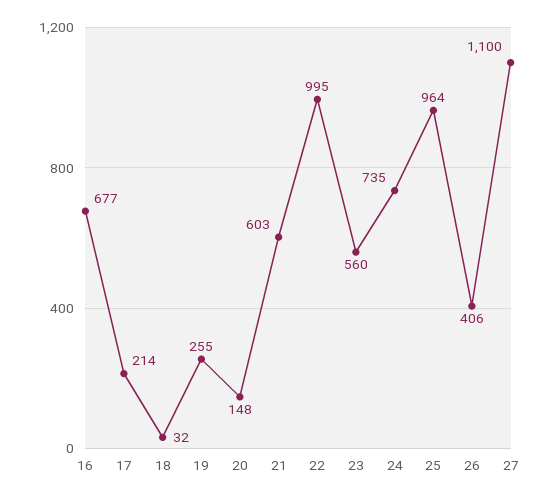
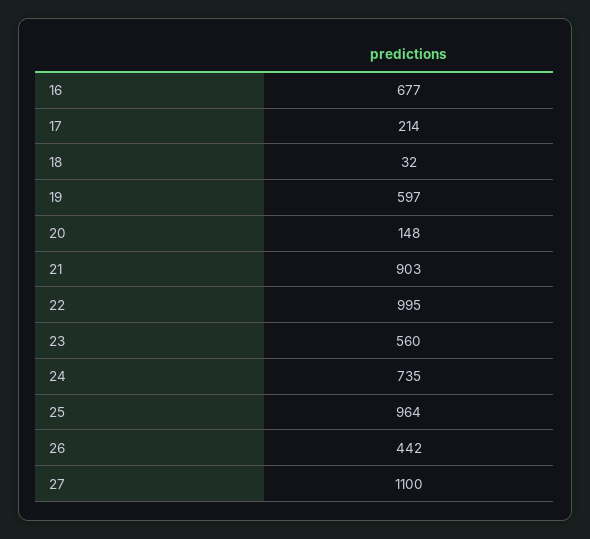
  {
    "16": 677,
    "17": 214,
    "18": 32,
-   "19": 255,
+   "19": 597,
    "20": 148,
-   "21": 603,
+   "21": 903,
    "22": 995,
    "23": 560,
    "24": 735,
    "25": 964,
-   "26": 406,
+   "26": 442,
    "27": 1100
  }

